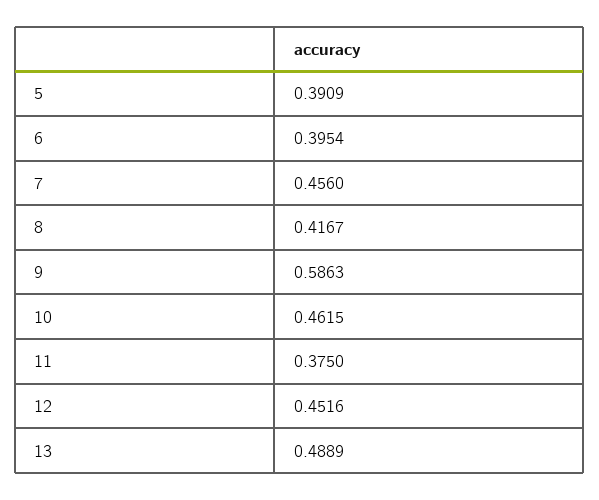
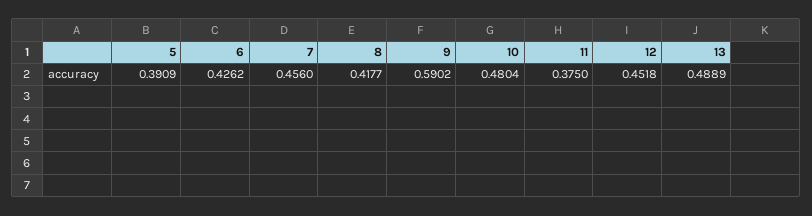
  {
    "5": 0.3909,
-   "6": 0.3954,
+   "6": 0.4262,
    "7": 0.456,
-   "8": 0.4167,
+   "8": 0.4177,
-   "9": 0.5863,
+   "9": 0.5902,
-   "10": 0.4615,
+   "10": 0.4804,
    "11": 0.375,
-   "12": 0.4516,
+   "12": 0.4518,
    "13": 0.4889
  }

